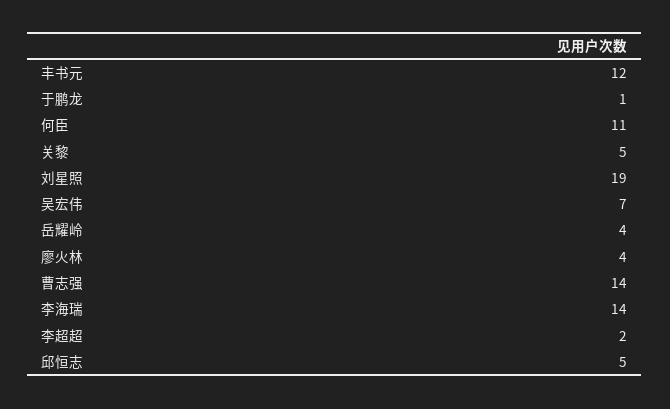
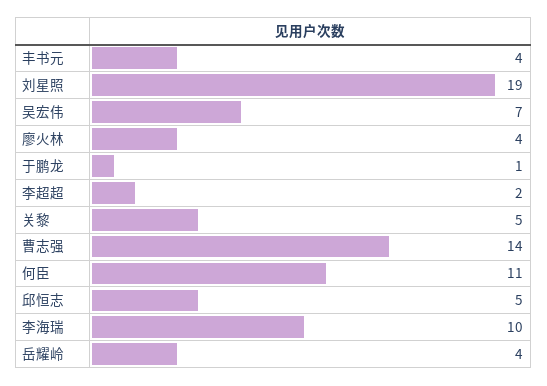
  {
-   "丰书元": 12,
+   "丰书元": 4,
    "于鹏龙": 1,
    "何臣": 11,
    "关黎": 5,
    "刘星照": 19,
    "吴宏伟": 7,
    "岳耀岭": 4,
    "廖火林": 4,
    "曹志强": 14,
-   "李海瑞": 14,
+   "李海瑞": 10,
    "李超超": 2,
    "邱恒志": 5
  }

